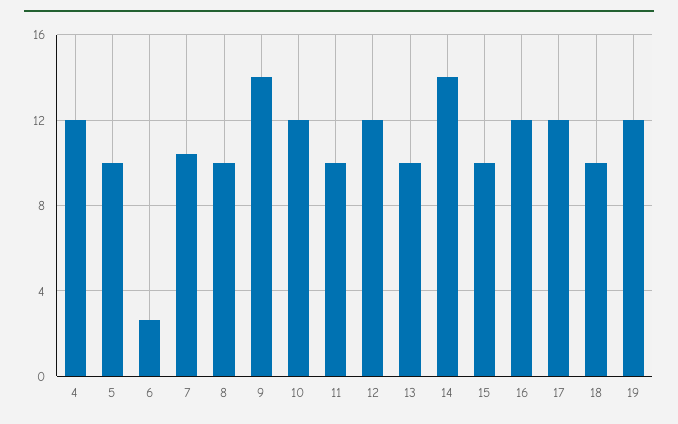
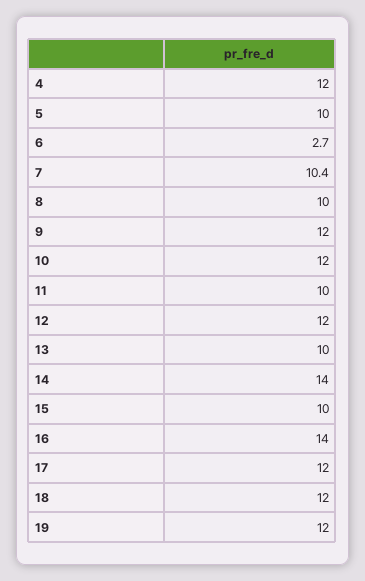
  {
    "4": 12,
    "5": 10,
    "6": 2.7,
    "7": 10.4,
    "8": 10,
-   "9": 14,
+   "9": 12,
    "10": 12,
    "11": 10,
    "12": 12,
    "13": 10,
    "14": 14,
    "15": 10,
-   "16": 12,
+   "16": 14,
    "17": 12,
-   "18": 10,
+   "18": 12,
    "19": 12
  }

